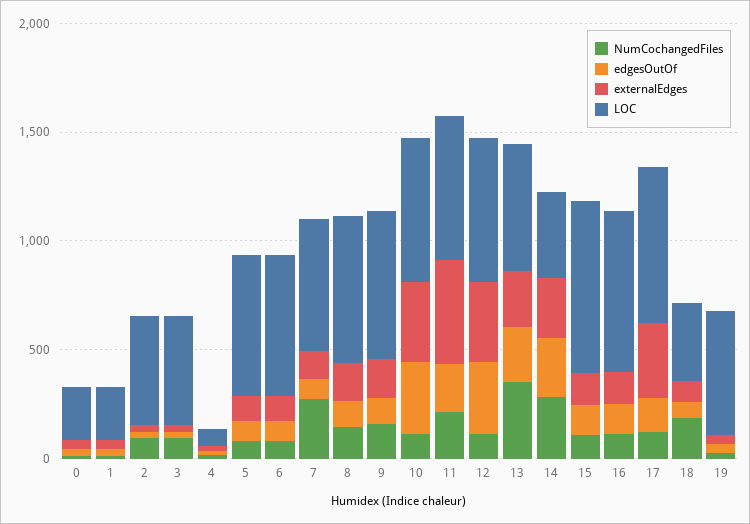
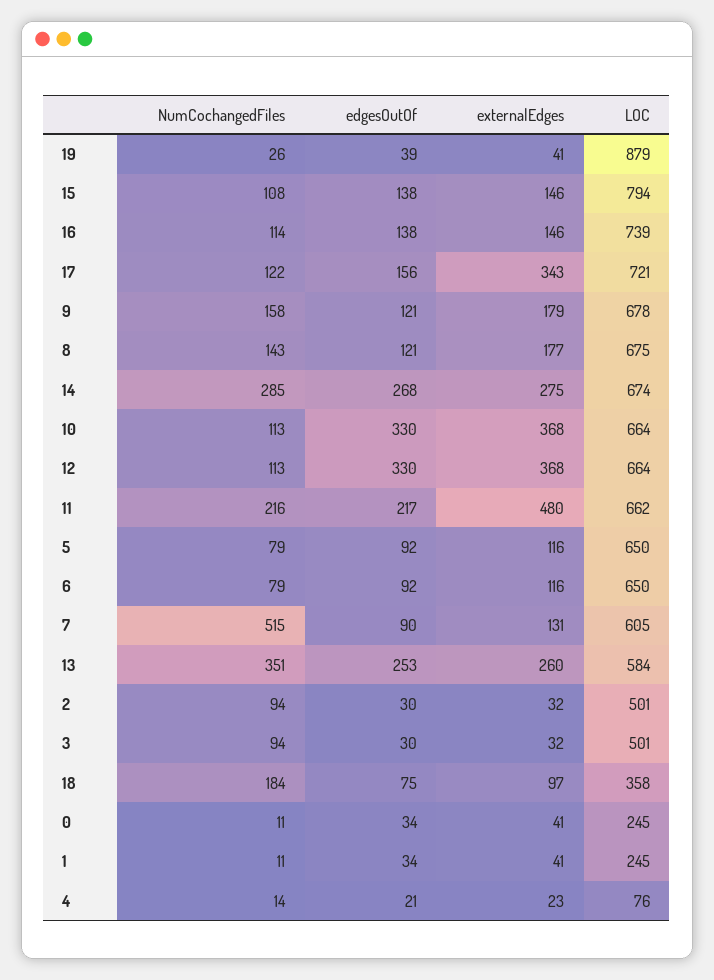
  {
    "NumCochangedFiles": {
      "0": 11,
      "1": 11,
      "2": 94,
      "3": 94,
      "4": 14,
      "5": 79,
      "6": 79,
-     "7": 300,
+     "7": 515,
      "8": 143,
      "9": 158,
      "10": 113,
      "11": 216,
      "12": 113,
      "13": 351,
      "14": 285,
      "15": 108,
      "16": 114,
      "17": 122,
      "18": 184,
      "19": 26
    },
    "edgesOutOf": {
      "0": 34,
      "1": 34,
      "2": 30,
      "3": 30,
      "4": 21,
      "5": 92,
      "6": 92,
      "7": 90,
      "8": 121,
      "9": 121,
      "10": 330,
      "11": 217,
      "12": 330,
      "13": 253,
      "14": 268,
      "15": 138,
      "16": 138,
      "17": 156,
      "18": 75,
      "19": 39
    },
    "externalEdges": {
      "0": 41,
      "1": 41,
      "2": 32,
      "3": 32,
      "4": 23,
      "5": 116,
      "6": 116,
      "7": 131,
      "8": 177,
      "9": 179,
      "10": 368,
      "11": 480,
      "12": 368,
      "13": 260,
      "14": 275,
      "15": 146,
      "16": 146,
      "17": 343,
      "18": 97,
      "19": 41
    },
    "LOC": {
      "0": 245,
      "1": 245,
      "2": 501,
      "3": 501,
      "4": 76,
      "5": 650,
      "6": 650,
      "7": 605,
      "8": 675,
      "9": 678,
      "10": 664,
      "11": 662,
      "12": 664,
      "13": 584,
-     "14": 400,
+     "14": 674,
      "15": 794,
      "16": 739,
      "17": 721,
      "18": 358,
-     "19": 600
+     "19": 879
    }
  }

